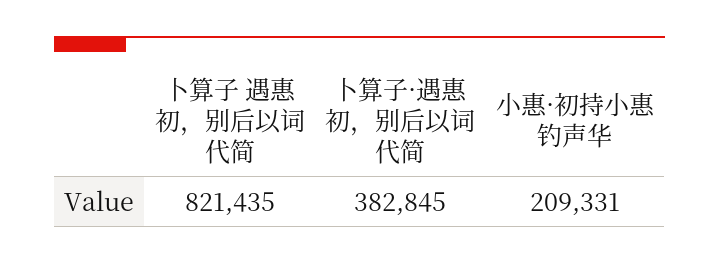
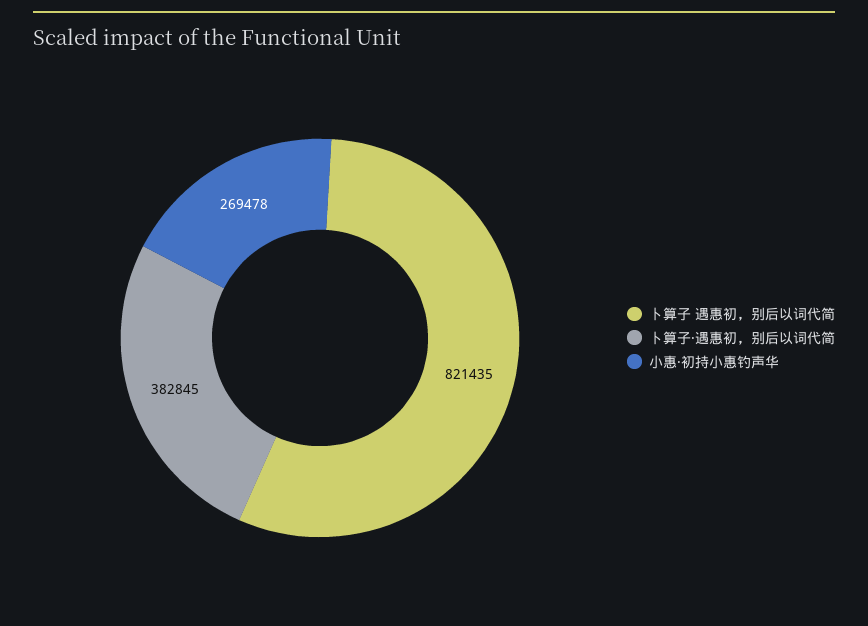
  {
    "卜算子 遇惠初，别后以词代简": 821435,
    "卜算子·遇惠初，别后以词代简": 382845,
-   "小惠·初持小惠钓声华": 209331
+   "小惠·初持小惠钓声华": 269478
  }

